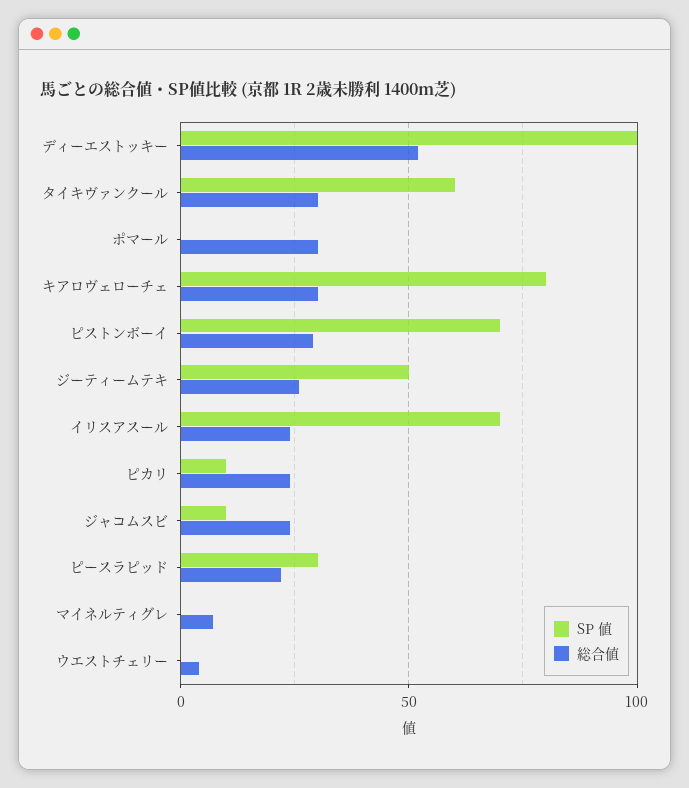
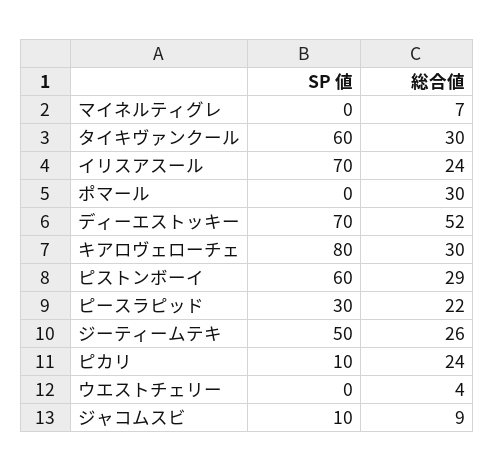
  {
    "SP 値": {
-     "ディーエストッキー": 100,
+     "ディーエストッキー": 70,
      "タイキヴァンクール": 60,
      "ポマール": 0,
      "キアロヴェローチェ": 80,
-     "ピストンボーイ": 70,
+     "ピストンボーイ": 60,
      "ジーティームテキ": 50,
      "イリスアスール": 70,
      "ピカリ": 10,
      "ジャコムスビ": 10,
      "ピースラピッド": 30,
      "マイネルティグレ": 0,
      "ウエストチェリー": 0
    },
    "総合値": {
      "ディーエストッキー": 52,
      "タイキヴァンクール": 30,
      "ポマール": 30,
      "キアロヴェローチェ": 30,
      "ピストンボーイ": 29,
      "ジーティームテキ": 26,
      "イリスアスール": 24,
      "ピカリ": 24,
-     "ジャコムスビ": 25,
+     "ジャコムスビ": 9,
      "ピースラピッド": 22,
      "マイネルティグレ": 7,
      "ウエストチェリー": 4
    }
  }

